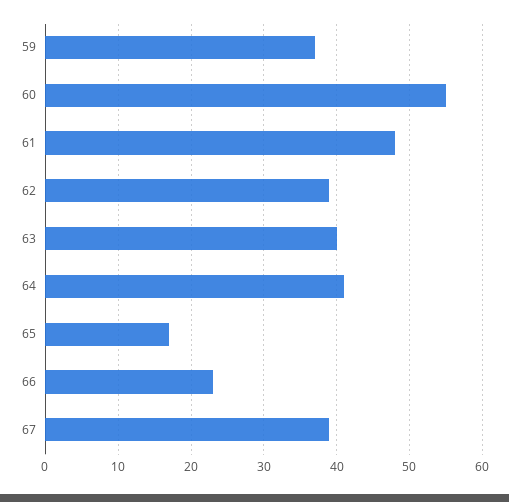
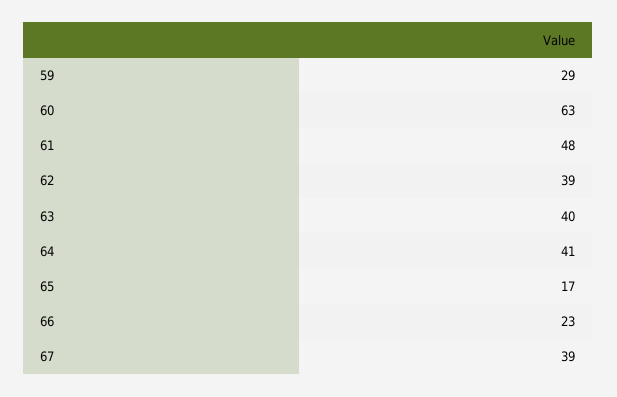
  {
-   "59": 37,
+   "59": 29,
-   "60": 55,
+   "60": 63,
    "61": 48,
    "62": 39,
    "63": 40,
    "64": 41,
    "65": 17,
    "66": 23,
    "67": 39
  }

